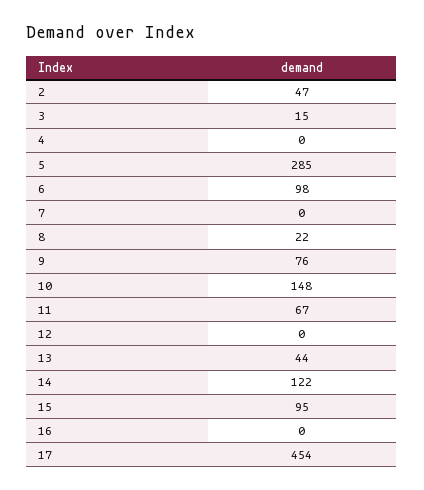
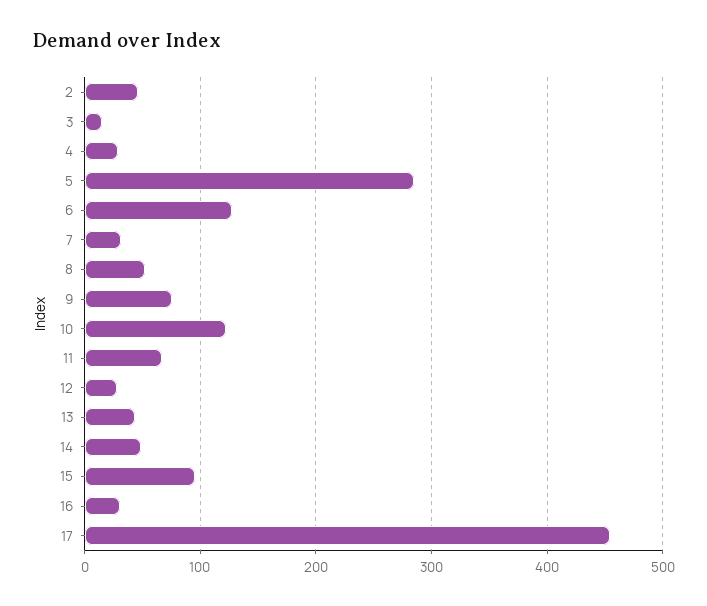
  {
    "2": 47,
    "3": 15,
-   "4": 0,
+   "4": 30,
    "5": 285,
-   "6": 98,
+   "6": 130,
-   "7": 0,
+   "7": 30,
-   "8": 22,
+   "8": 50,
    "9": 76,
-   "10": 148,
+   "10": 120,
    "11": 67,
-   "12": 0,
+   "12": 30,
    "13": 44,
-   "14": 122,
+   "14": 50,
    "15": 95,
-   "16": 0,
+   "16": 30,
    "17": 454
  }

